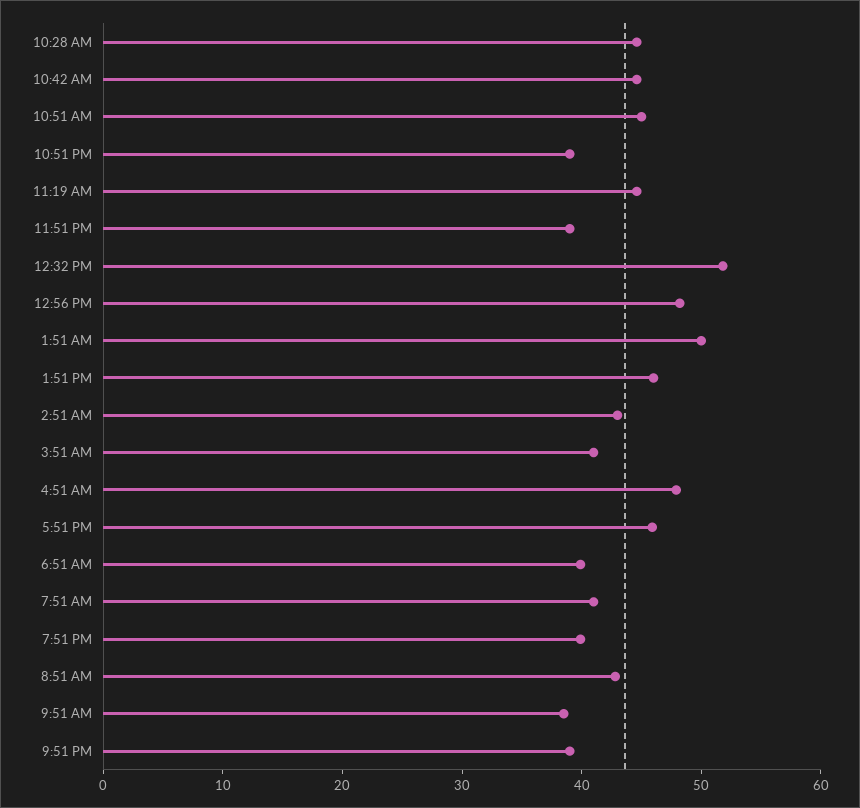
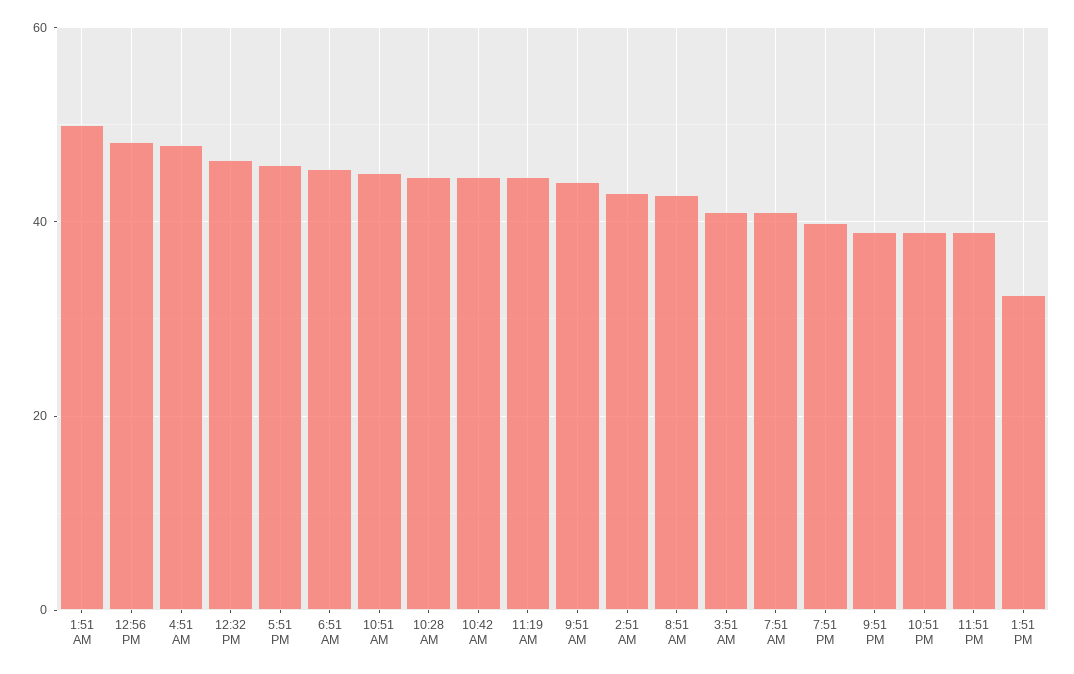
  {
    "10:28 AM": 44,
    "10:42 AM": 44,
    "10:51 AM": 46,
    "10:51 PM": 40,
    "11:19 AM": 44,
    "11:51 PM": 40,
-   "12:32 PM": 52,
+   "12:32 PM": 46,
    "12:56 PM": 48,
    "1:51 AM": 50,
-   "1:51 PM": 46,
+   "1:51 PM": 32,
    "2:51 AM": 44,
    "3:51 AM": 42,
    "4:51 AM": 48,
    "5:51 PM": 46,
-   "6:51 AM": 40,
+   "6:51 AM": 46,
    "7:51 AM": 42,
    "7:51 PM": 40,
    "8:51 AM": 42,
-   "9:51 AM": 38,
+   "9:51 AM": 44,
    "9:51 PM": 40
  }

